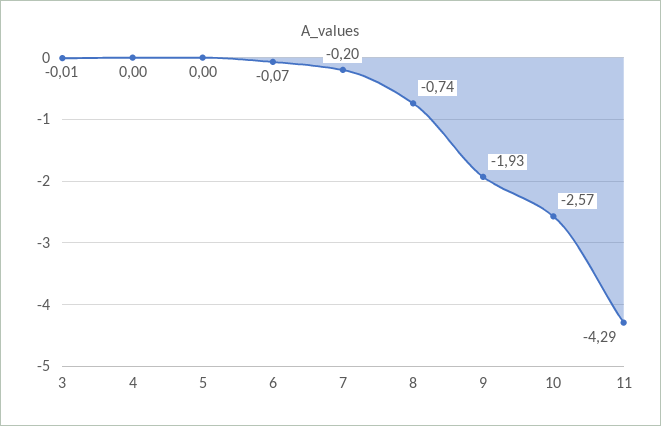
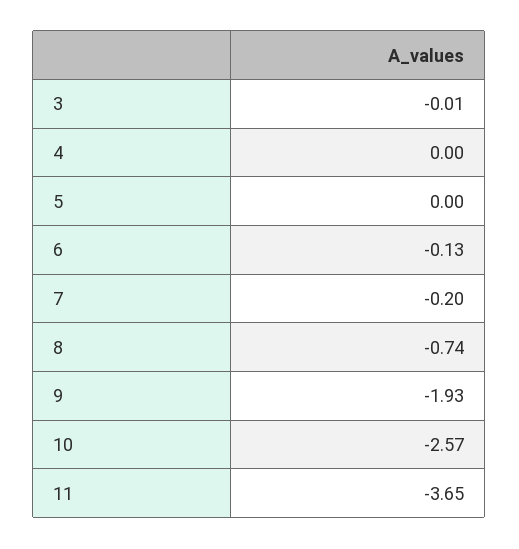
  {
    "3": -0.01,
    "4": 0,
    "5": 0,
-   "6": -0.07,
+   "6": -0.13,
    "7": -0.2,
    "8": -0.74,
    "9": -1.93,
    "10": -2.57,
-   "11": -4.29
+   "11": -3.65
  }

